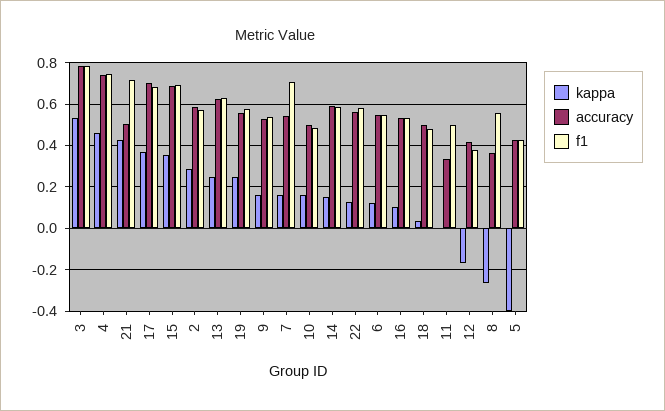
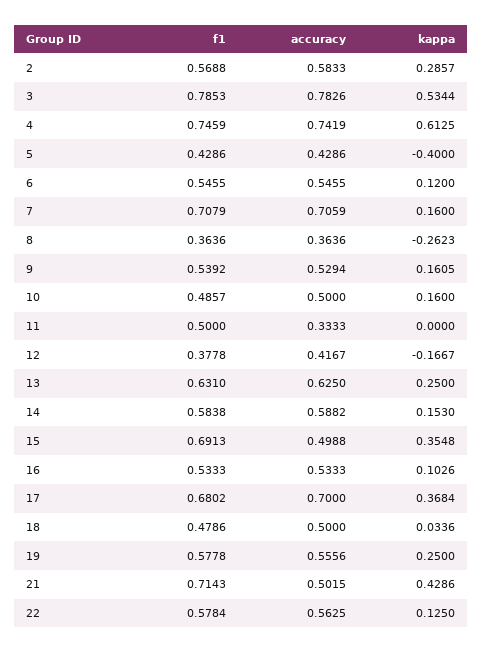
  {
    "kappa": {
      "3": 0.5344,
-     "4": 0.45,
+     "4": 0.6125,
      "21": 0.4286,
      "17": 0.3684,
      "15": 0.3548,
      "2": 0.2857,
      "13": 0.25,
      "19": 0.25,
      "9": 0.1605,
      "7": 0.16,
      "10": 0.16,
      "14": 0.153,
      "22": 0.125,
      "6": 0.12,
      "16": 0.1026,
      "18": 0.0336,
      "11": 0,
      "12": -0.1667,
      "8": -0.2623,
      "5": -0.4
    },
    "accuracy": {
      "3": 0.7826,
      "4": 0.7419,
      "21": 0.5015,
      "17": 0.7,
-     "15": 0.7,
+     "15": 0.4988,
      "2": 0.5833,
      "13": 0.625,
      "19": 0.5556,
      "9": 0.5294,
-     "7": 0.55,
+     "7": 0.7059,
      "10": 0.5,
      "14": 0.5882,
      "22": 0.5625,
      "6": 0.5455,
      "16": 0.5333,
      "18": 0.5,
      "11": 0.3333,
      "12": 0.4167,
      "8": 0.3636,
      "5": 0.4286
    },
    "f1": {
      "3": 0.7853,
      "4": 0.7459,
      "21": 0.7143,
      "17": 0.6802,
      "15": 0.6913,
      "2": 0.5688,
      "13": 0.631,
      "19": 0.5778,
      "9": 0.5392,
      "7": 0.7079,
      "10": 0.4857,
      "14": 0.5838,
      "22": 0.5784,
      "6": 0.5455,
      "16": 0.5333,
      "18": 0.4786,
      "11": 0.5,
      "12": 0.3778,
-     "8": 0.55,
+     "8": 0.3636,
      "5": 0.4286
    }
  }

